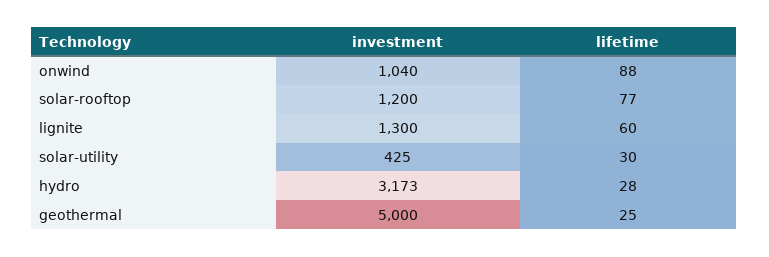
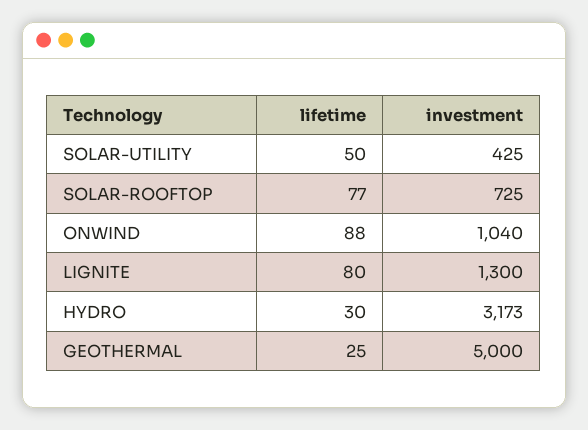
  {
    "investment": {
      "onwind": 1040,
-     "solar-rooftop": 1200,
+     "solar-rooftop": 725,
      "lignite": 1300,
      "solar-utility": 425,
      "hydro": 3173,
      "geothermal": 5000
    },
    "lifetime": {
      "onwind": 88,
      "solar-rooftop": 77,
-     "lignite": 60,
+     "lignite": 80,
-     "solar-utility": 30,
+     "solar-utility": 50,
-     "hydro": 28,
+     "hydro": 30,
      "geothermal": 25
    }
  }

